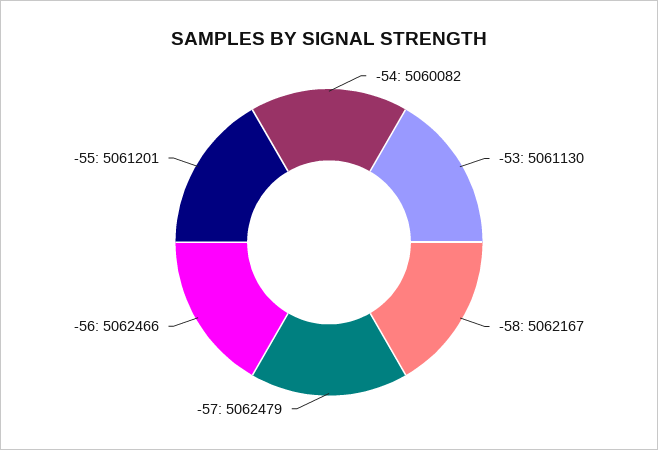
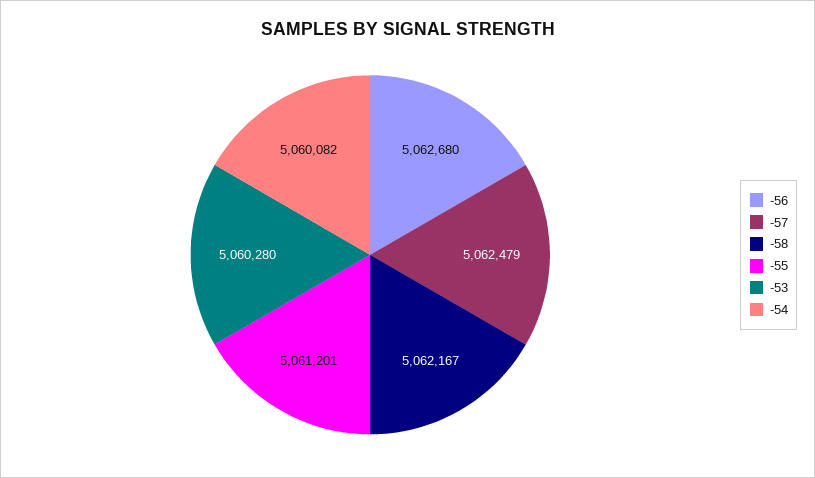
  {
    "-54": 5060082,
-   "-53": 5061130,
+   "-53": 5060280,
    "-58": 5062167,
    "-57": 5062479,
-   "-56": 5062466,
+   "-56": 5062680,
    "-55": 5061201
  }

